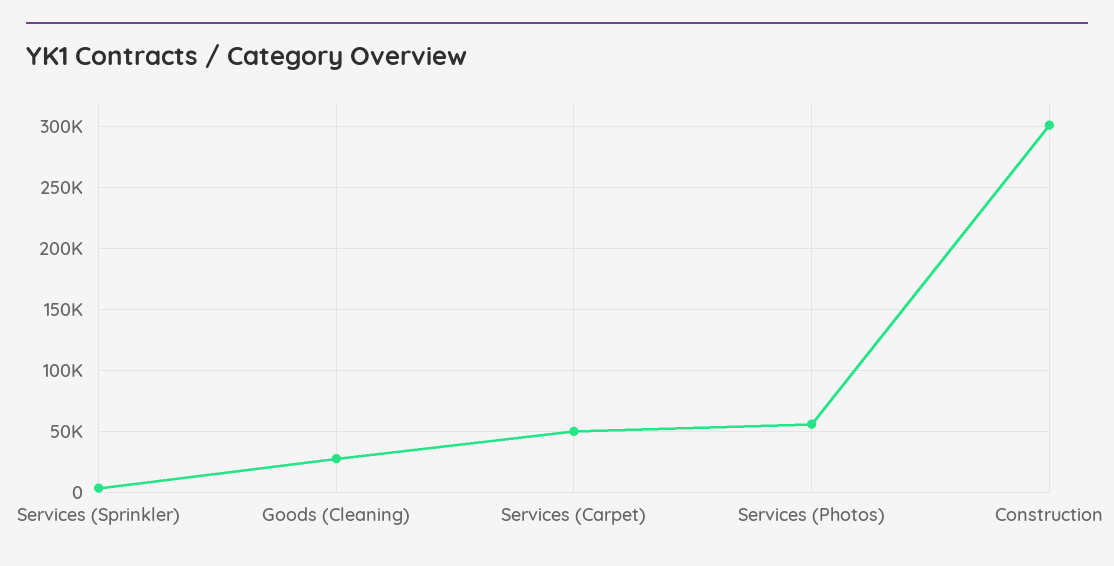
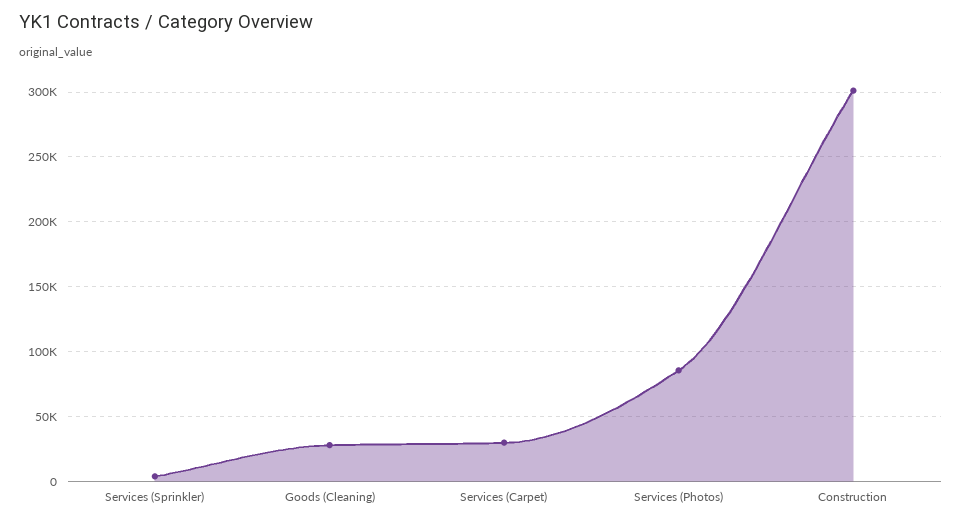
  {
    "Services (Sprinkler)": 5000,
    "Goods (Cleaning)": 30000,
-   "Services (Carpet)": 50000,
+   "Services (Carpet)": 30000,
-   "Services (Photos)": 55000,
+   "Services (Photos)": 85000,
    "Construction": 300000
  }

